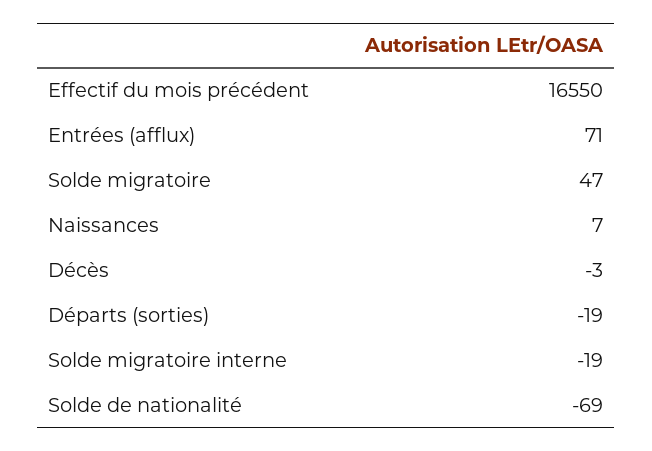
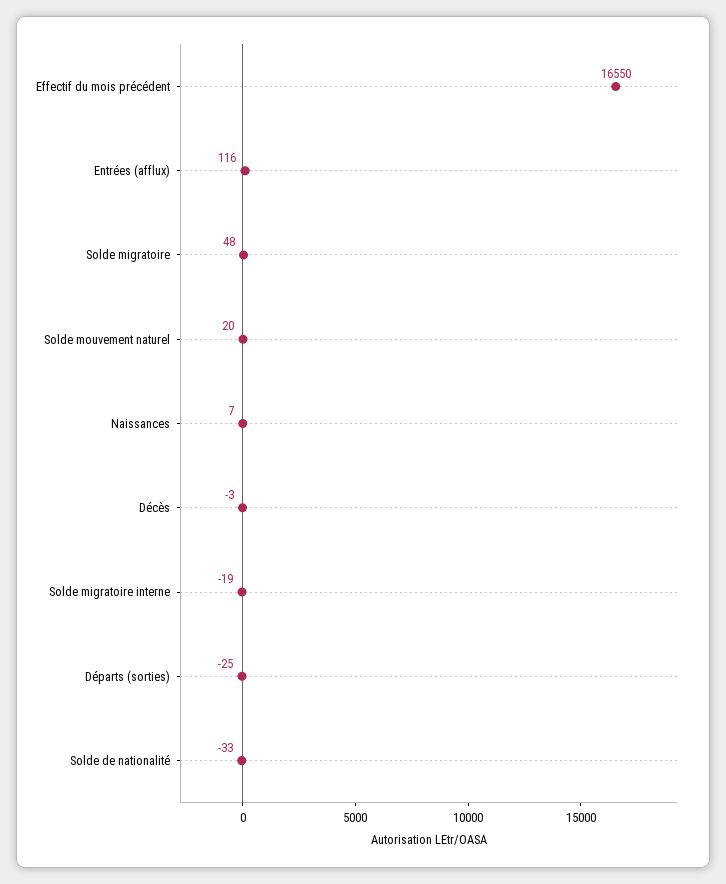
  {
    "Effectif du mois précédent": 16550,
-   "Entrées (afflux)": 71,
+   "Entrées (afflux)": 116,
-   "Solde migratoire": 47,
+   "Solde migratoire": 48,
    "Naissances": 7,
    "Décès": -3,
-   "Départs (sorties)": -19,
+   "Départs (sorties)": -25,
    "Solde migratoire interne": -19,
-   "Solde de nationalité": -69
+   "Solde de nationalité": -33,
+   "Solde mouvement naturel": 20
  }

